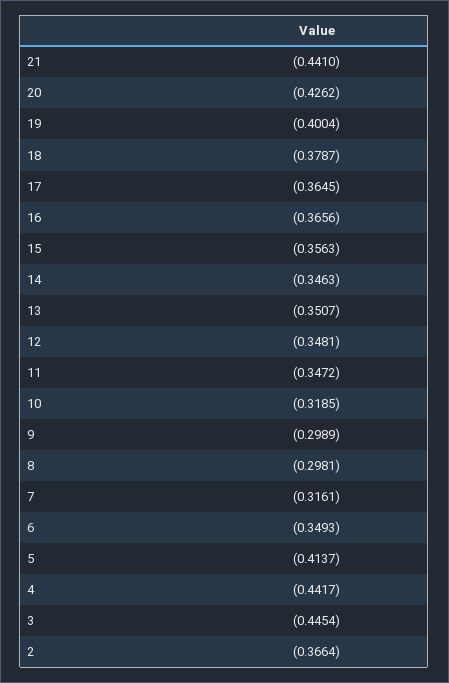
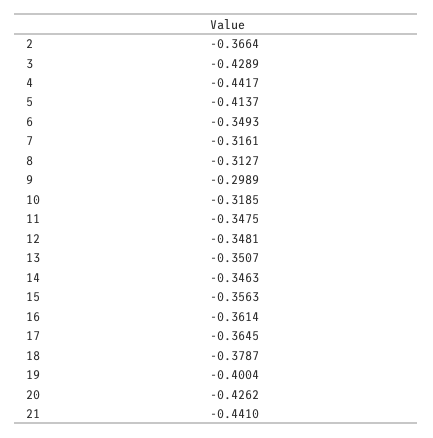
  {
    "21": -0.441,
    "20": -0.4262,
    "19": -0.4004,
    "18": -0.3787,
    "17": -0.3645,
-   "16": -0.3656,
+   "16": -0.3614,
    "15": -0.3563,
    "14": -0.3463,
    "13": -0.3507,
    "12": -0.3481,
-   "11": -0.3472,
+   "11": -0.3475,
    "10": -0.3185,
    "9": -0.2989,
-   "8": -0.2981,
+   "8": -0.3127,
    "7": -0.3161,
    "6": -0.3493,
    "5": -0.4137,
    "4": -0.4417,
-   "3": -0.4454,
+   "3": -0.4289,
    "2": -0.3664
  }

